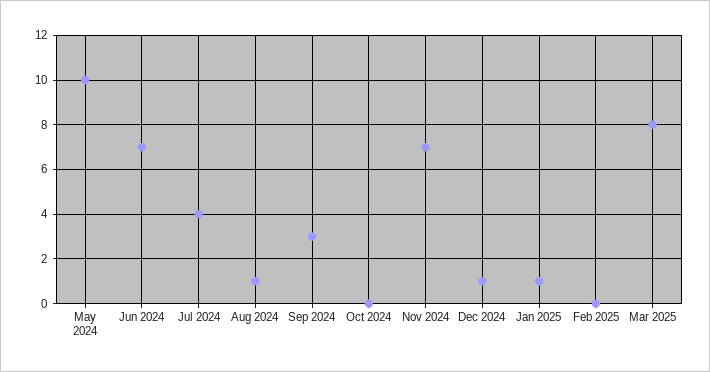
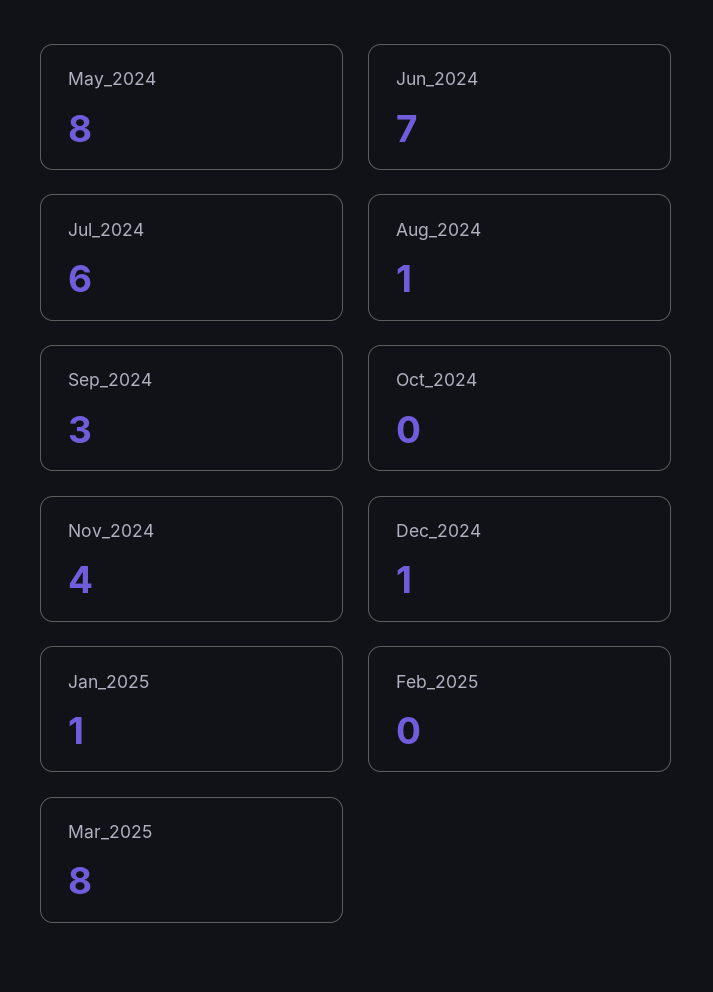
  {
-   "May 2024": 10,
+   "May 2024": 8,
    "Jun 2024": 7,
-   "Jul 2024": 4,
+   "Jul 2024": 6,
    "Aug 2024": 1,
    "Sep 2024": 3,
    "Oct 2024": 0,
-   "Nov 2024": 7,
+   "Nov 2024": 4,
    "Dec 2024": 1,
    "Jan 2025": 1,
    "Feb 2025": 0,
    "Mar 2025": 8
  }

